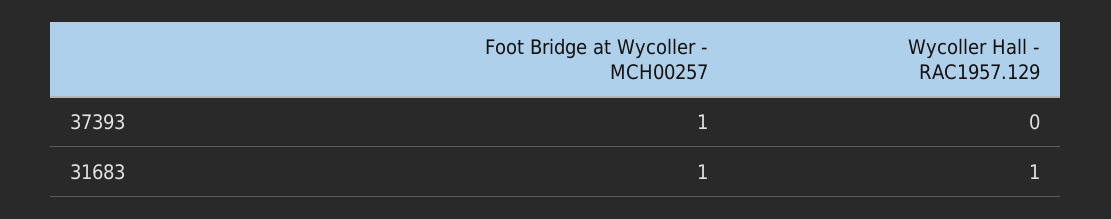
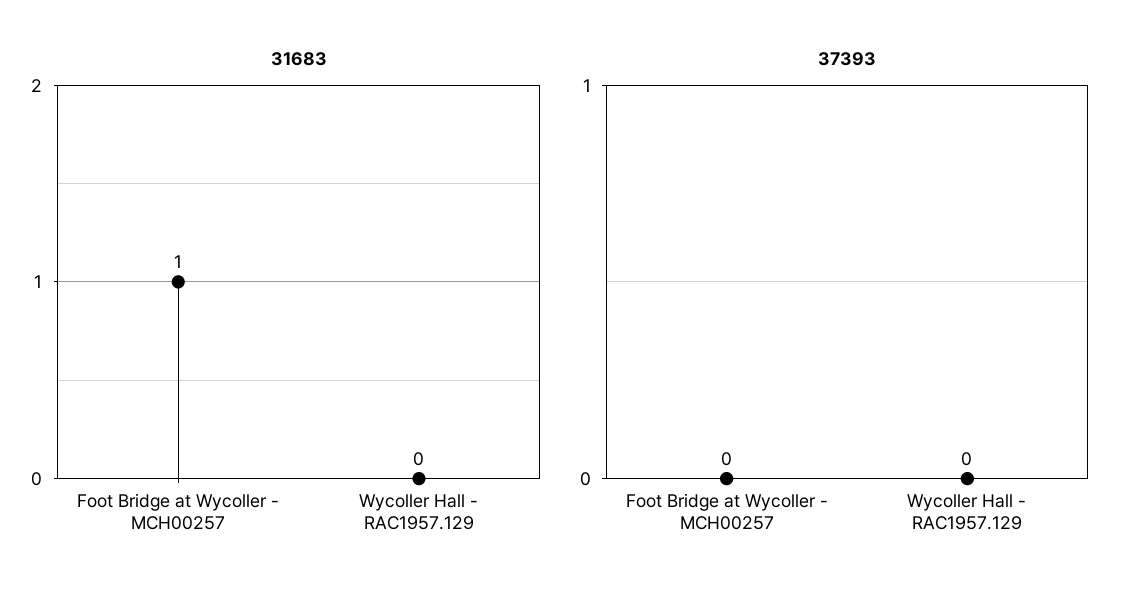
  {
    "37393": {
-     "Foot Bridge at Wycoller - MCH00257": 1,
+     "Foot Bridge at Wycoller - MCH00257": 0,
      "Wycoller Hall - RAC1957.129": 0
    },
    "31683": {
      "Foot Bridge at Wycoller - MCH00257": 1,
-     "Wycoller Hall - RAC1957.129": 1
+     "Wycoller Hall - RAC1957.129": 0
    }
  }

